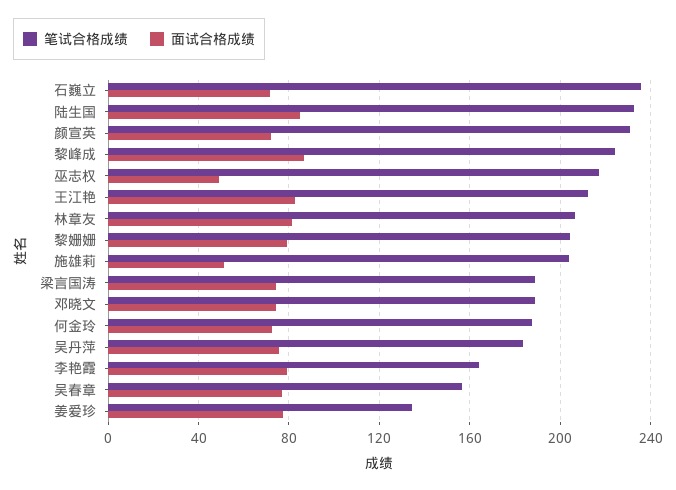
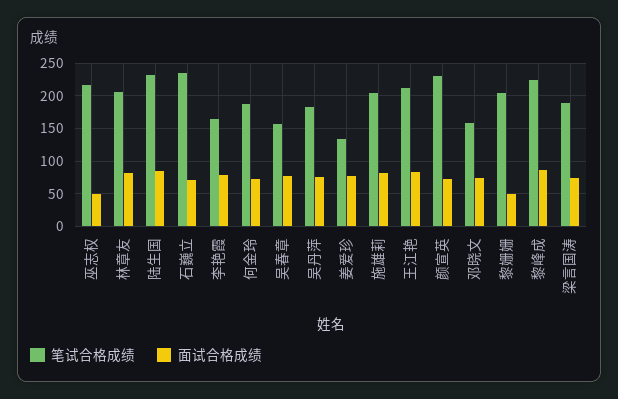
  {
    "笔试合格成绩": {
      "石巍立": 235,
      "陆生国": 235,
      "颜宣英": 230,
      "黎峰成": 225,
      "巫志权": 215,
      "王江艳": 210,
      "林章友": 205,
      "黎姗姗": 205,
      "施雄莉": 205,
      "梁言国涛": 190,
-     "邓晓文": 190,
+     "邓晓文": 160,
      "何金玲": 190,
      "吴丹萍": 185,
      "李艳霞": 165,
      "吴春章": 155,
      "姜爱珍": 135
    },
    "面试合格成绩": {
      "石巍立": 70,
      "陆生国": 85,
      "颜宣英": 70,
      "黎峰成": 85,
      "巫志权": 50,
      "王江艳": 85,
      "林章友": 80,
-     "黎姗姗": 80,
+     "黎姗姗": 50,
-     "施雄莉": 50,
+     "施雄莉": 80,
      "梁言国涛": 75,
      "邓晓文": 75,
      "何金玲": 75,
      "吴丹萍": 75,
      "李艳霞": 80,
      "吴春章": 75,
      "姜爱珍": 75
    }
  }

